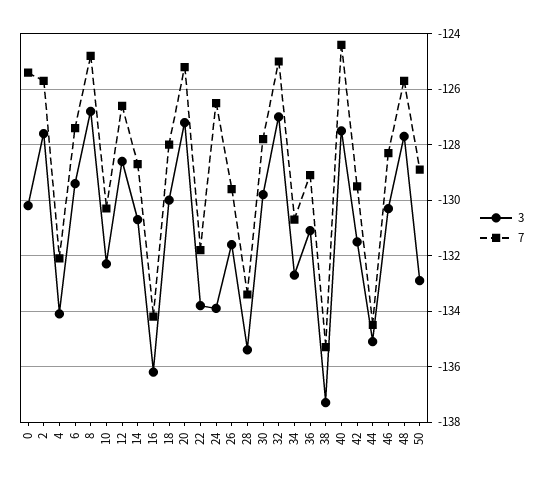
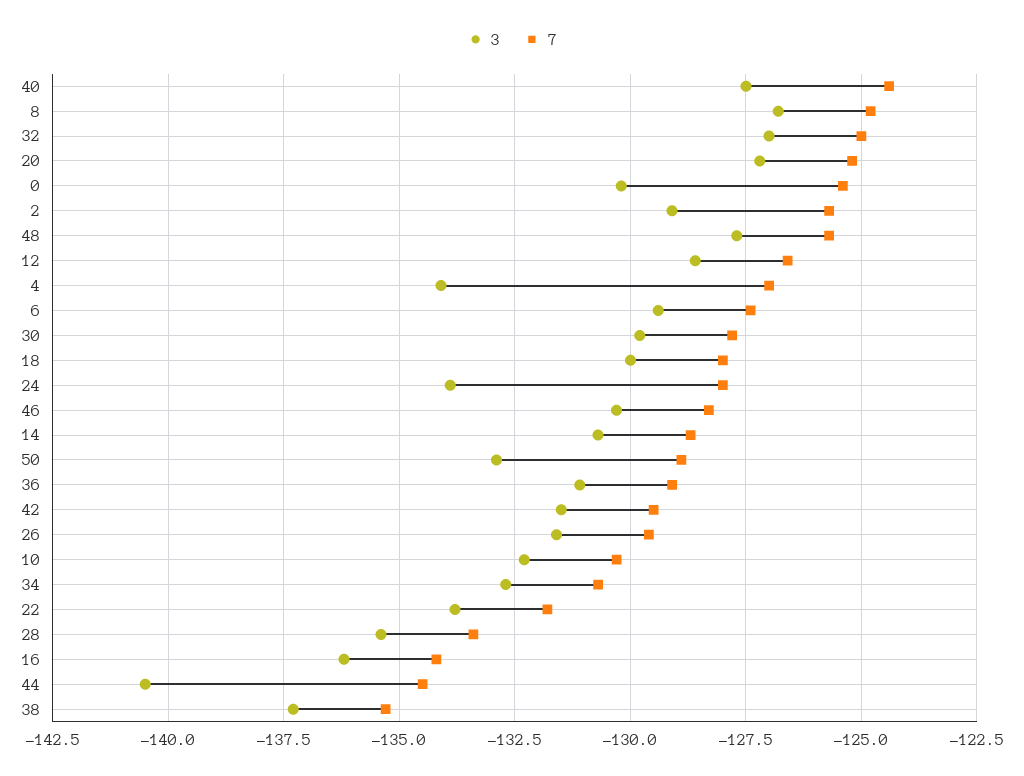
  {
    "3": {
      "0": -130,
-     "2": -127.5,
+     "2": -129,
      "4": -134,
      "6": -129.5,
      "8": -127,
      "10": -132.5,
      "12": -128.5,
      "14": -130.5,
      "16": -136,
      "18": -130,
      "20": -127,
      "22": -134,
      "24": -134,
      "26": -131.5,
      "28": -135.5,
      "30": -130,
      "32": -127,
      "34": -132.5,
      "36": -131,
      "38": -137.5,
      "40": -127.5,
      "42": -131.5,
-     "44": -135,
+     "44": -140.5,
      "46": -130.5,
      "48": -127.5,
      "50": -133
    },
    "7": {
      "0": -125.5,
      "2": -125.5,
-     "4": -132,
+     "4": -127,
      "6": -127.5,
      "8": -125,
      "10": -130.5,
      "12": -126.5,
      "14": -128.5,
      "16": -134,
      "18": -128,
      "20": -125,
      "22": -132,
-     "24": -126.5,
+     "24": -128,
      "26": -129.5,
      "28": -133.5,
      "30": -128,
      "32": -125,
      "34": -130.5,
      "36": -129,
      "38": -135.5,
      "40": -124.5,
      "42": -129.5,
      "44": -134.5,
      "46": -128.5,
      "48": -125.5,
      "50": -129
    }
  }

